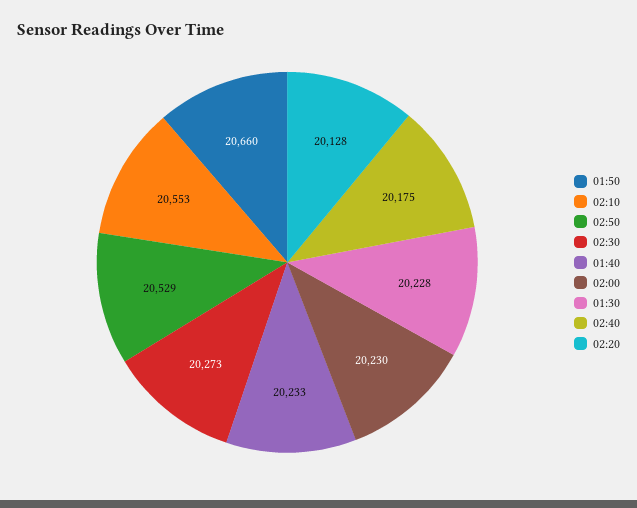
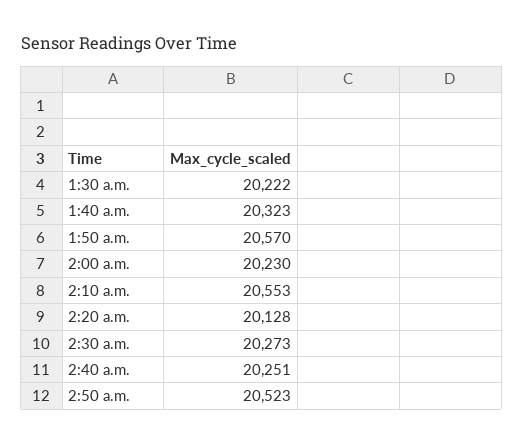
  {
-   "01:50": 20660,
+   "01:50": 20570,
    "02:10": 20553,
-   "02:50": 20529,
+   "02:50": 20523,
    "02:30": 20273,
-   "01:40": 20233,
+   "01:40": 20323,
    "02:00": 20230,
-   "01:30": 20228,
+   "01:30": 20222,
-   "02:40": 20175,
+   "02:40": 20251,
    "02:20": 20128
  }

